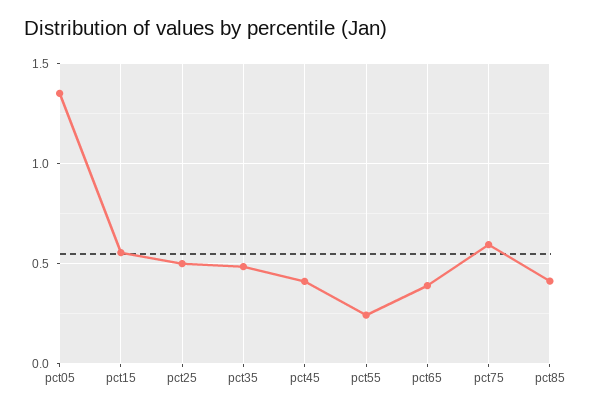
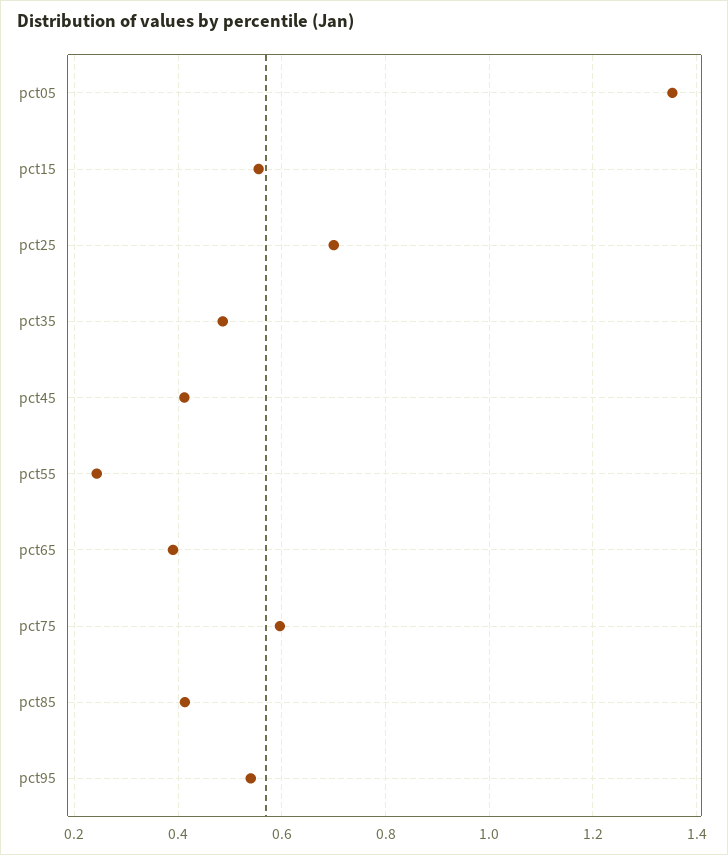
  {
    "pct05": 1.36,
    "pct15": 0.56,
-   "pct25": 0.5,
+   "pct25": 0.7,
    "pct35": 0.48,
    "pct45": 0.42,
    "pct55": 0.24,
    "pct65": 0.4,
    "pct75": 0.6,
-   "pct85": 0.42
+   "pct85": 0.42,
+   "pct95": 0.54
  }

